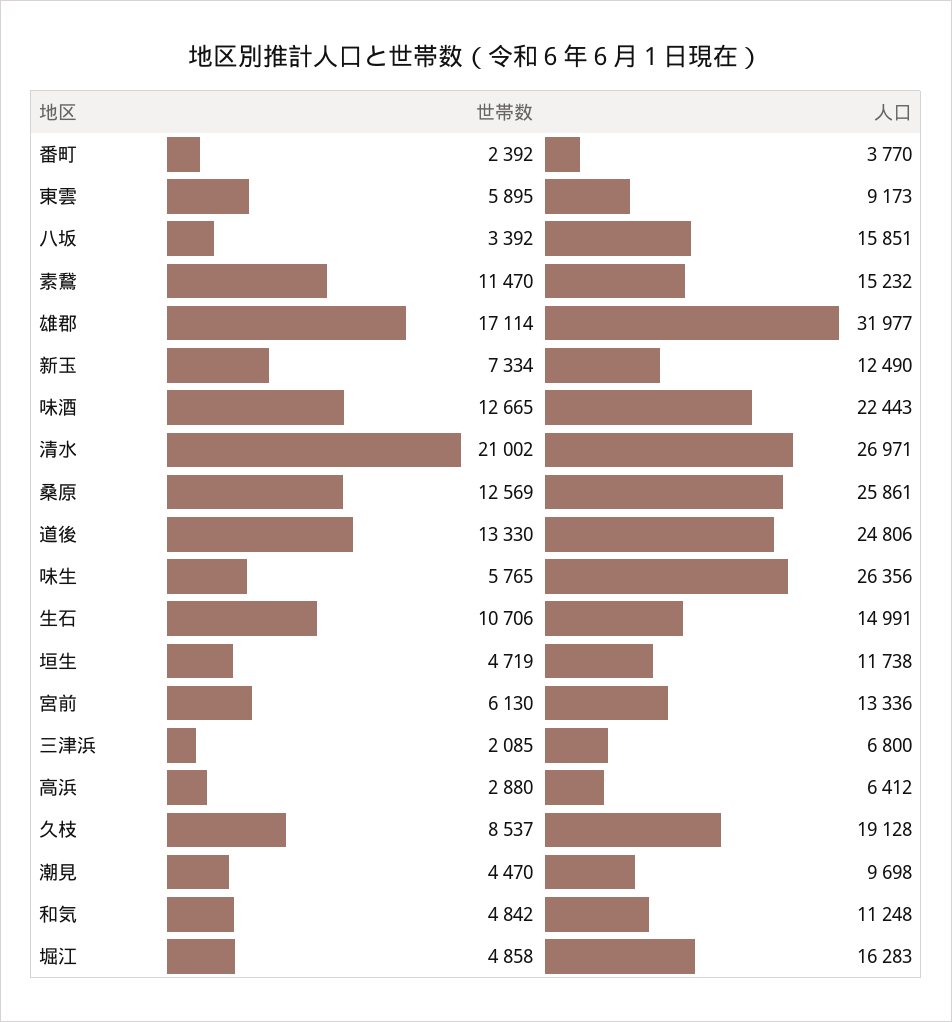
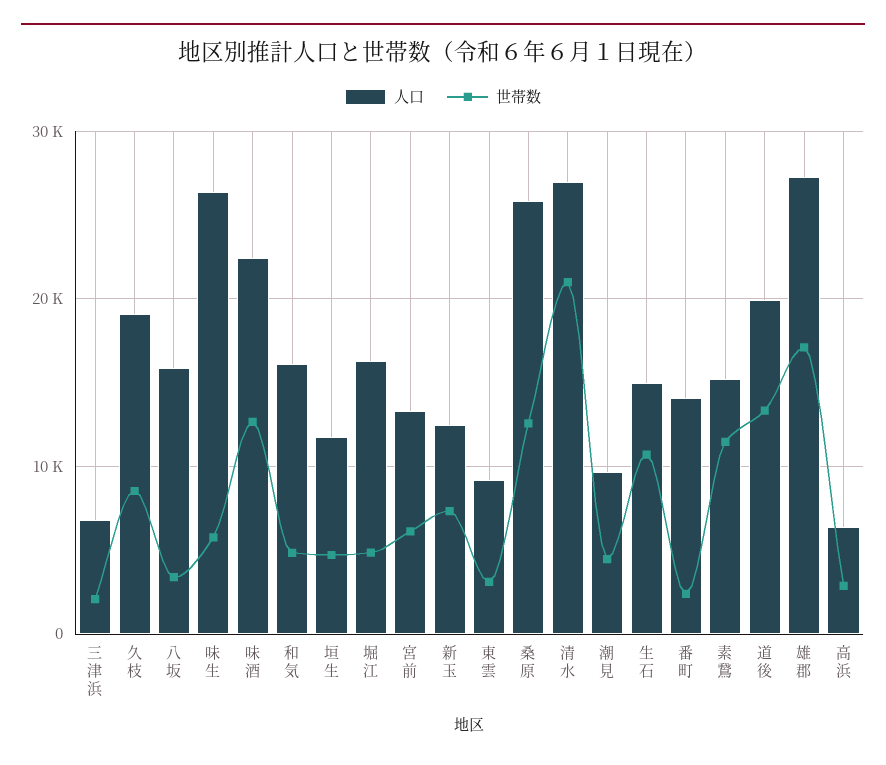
  {
    "世帯数": {
      "番町": 2392,
-     "東雲": 5895,
+     "東雲": 3000,
      "八坂": 3392,
      "素鵞": 11470,
      "雄郡": 17114,
      "新玉": 7334,
      "味酒": 12665,
      "清水": 21002,
      "桑原": 12569,
      "道後": 13330,
      "味生": 5765,
      "生石": 10706,
      "垣生": 4719,
      "宮前": 6130,
      "三津浜": 2085,
      "高浜": 2880,
      "久枝": 8537,
      "潮見": 4470,
      "和気": 4842,
      "堀江": 4858
    },
    "人口": {
-     "番町": 3770,
+     "番町": 14000,
      "東雲": 9173,
      "八坂": 15851,
      "素鵞": 15232,
-     "雄郡": 31977,
+     "雄郡": 27000,
      "新玉": 12490,
      "味酒": 22443,
      "清水": 26971,
      "桑原": 25861,
-     "道後": 24806,
+     "道後": 20000,
      "味生": 26356,
      "生石": 14991,
      "垣生": 11738,
      "宮前": 13336,
      "三津浜": 6800,
      "高浜": 6412,
      "久枝": 19128,
      "潮見": 9698,
-     "和気": 11248,
+     "和気": 16000,
      "堀江": 16283
    }
  }

